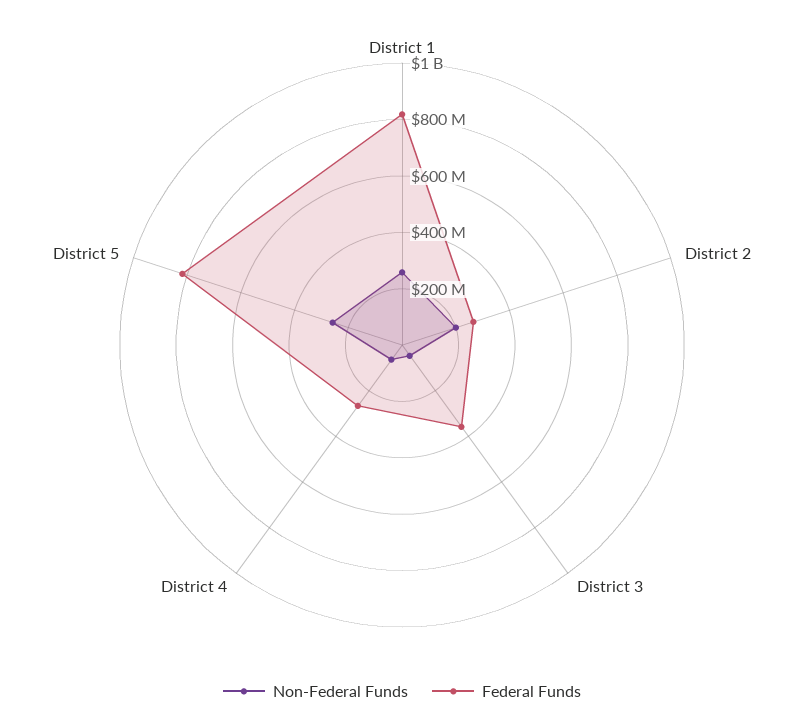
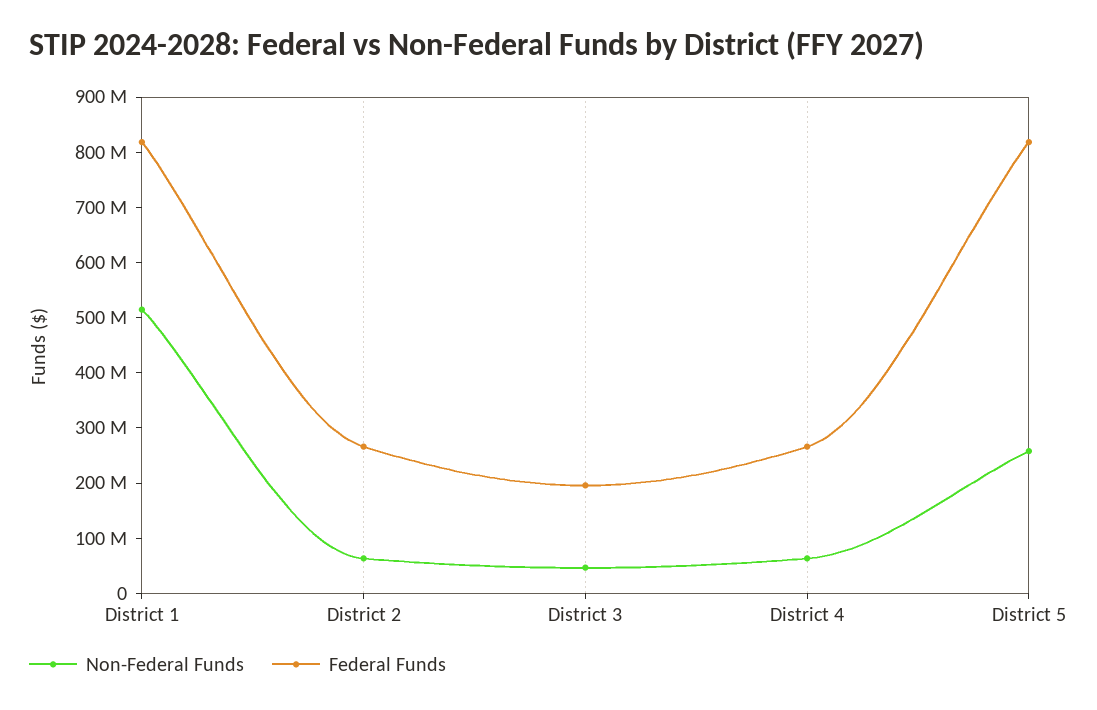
  {
    "Non-Federal Funds": {
-     "District 1": 250000000,
+     "District 1": 520000000,
-     "District 2": 200000000,
+     "District 2": 60000000,
      "District 3": 40000000,
      "District 4": 60000000,
      "District 5": 260000000
    },
    "Federal Funds": {
      "District 1": 820000000,
      "District 2": 260000000,
-     "District 3": 350000000,
+     "District 3": 200000000,
      "District 4": 260000000,
      "District 5": 820000000
    }
  }

